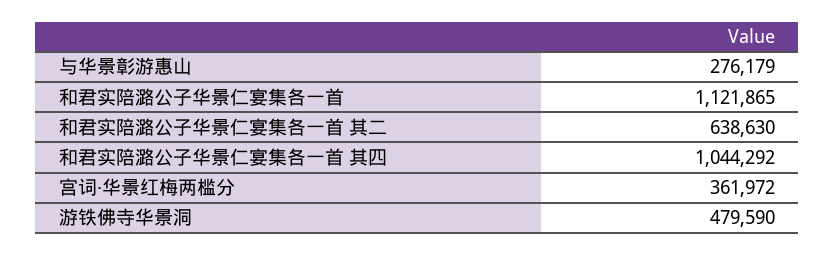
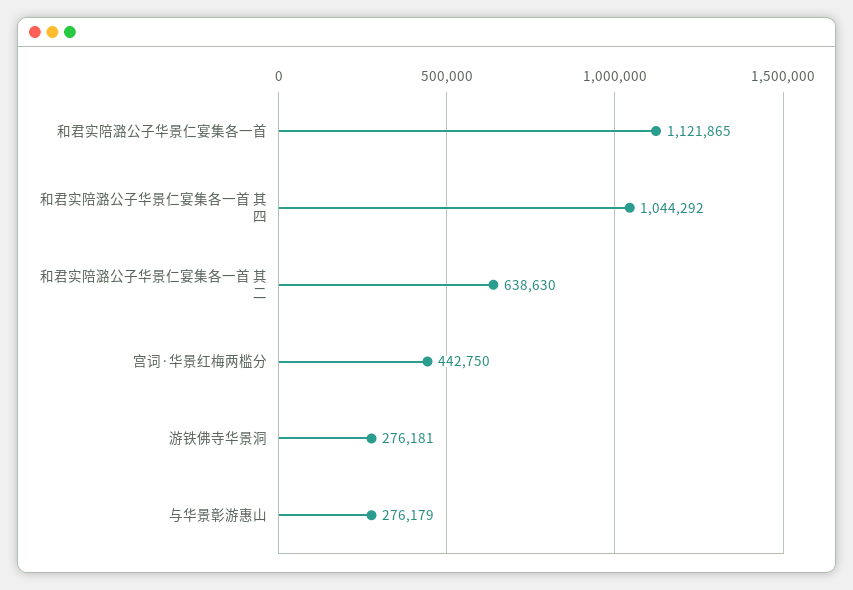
  {
    "与华景彰游惠山": 276179,
    "和君实陪潞公子华景仁宴集各一首": 1121865,
    "和君实陪潞公子华景仁宴集各一首 其二": 638630,
    "和君实陪潞公子华景仁宴集各一首 其四": 1044292,
-   "宫词·华景红梅两槛分": 361972,
+   "宫词·华景红梅两槛分": 442750,
-   "游铁佛寺华景洞": 479590
+   "游铁佛寺华景洞": 276181
  }

